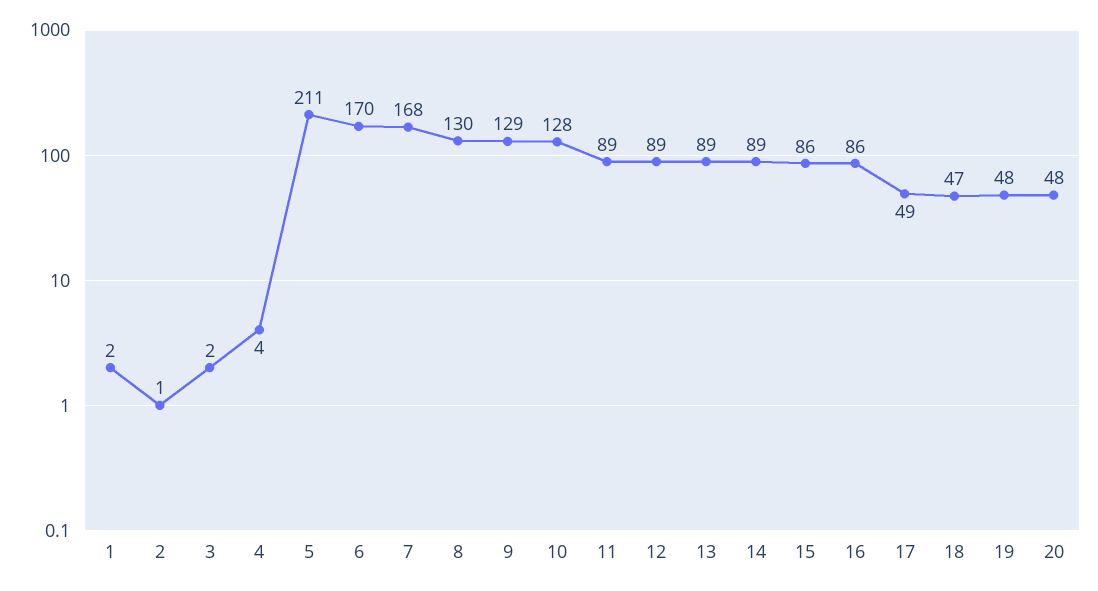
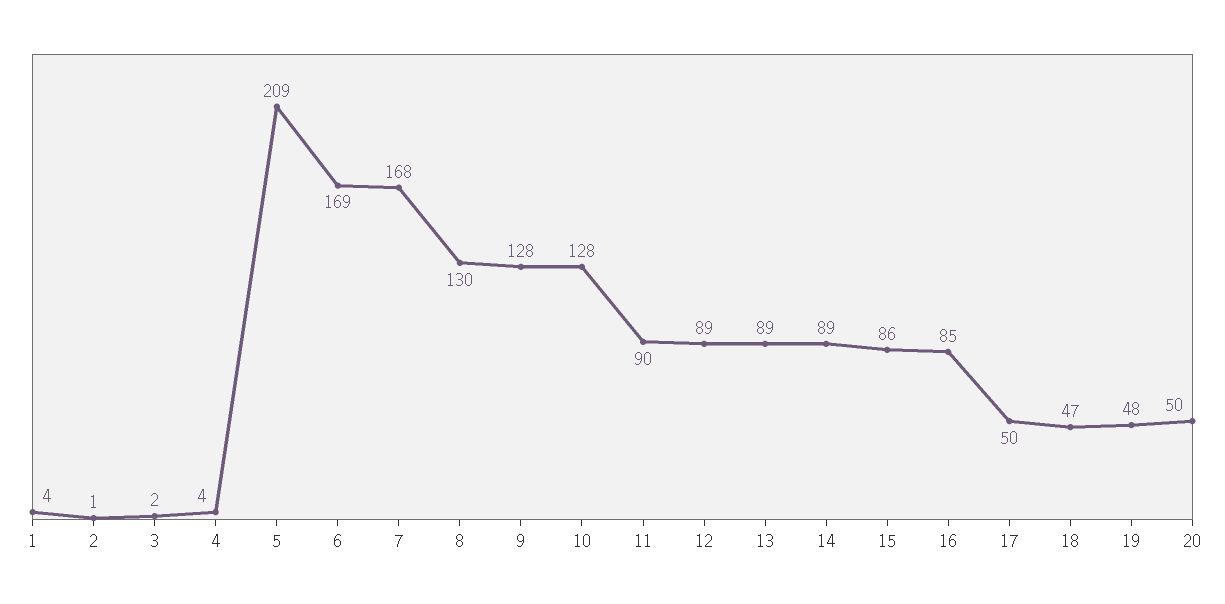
  {
-   "1": 2,
+   "1": 4,
    "2": 1,
    "3": 2,
    "4": 4,
-   "5": 211,
+   "5": 209,
-   "6": 170,
+   "6": 169,
    "7": 168,
    "8": 130,
-   "9": 129,
+   "9": 128,
    "10": 128,
-   "11": 89,
+   "11": 90,
    "12": 89,
    "13": 89,
    "14": 89,
    "15": 86,
-   "16": 86,
+   "16": 85,
-   "17": 49,
+   "17": 50,
    "18": 47,
    "19": 48,
-   "20": 48
+   "20": 50
  }

